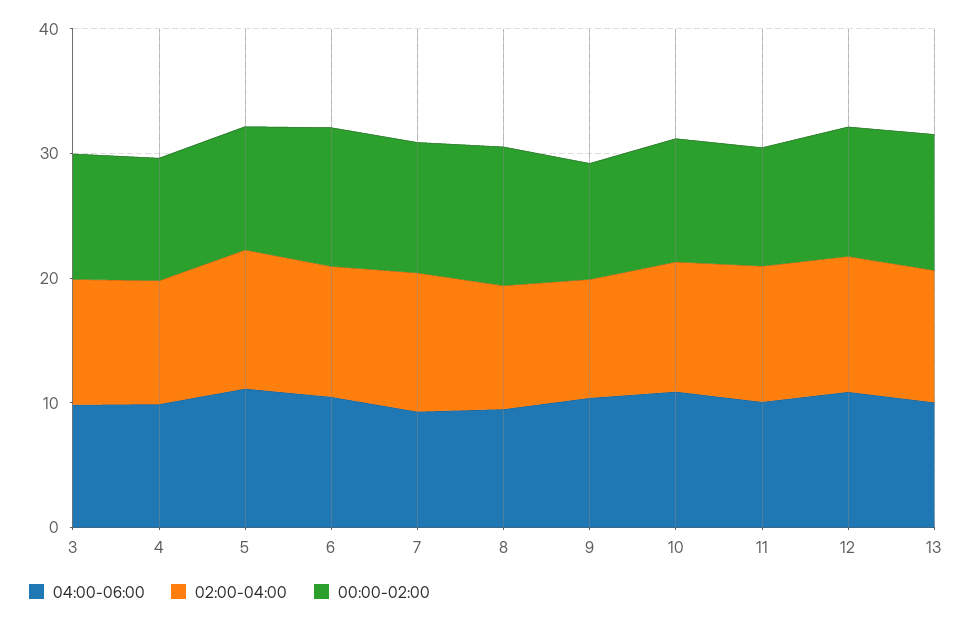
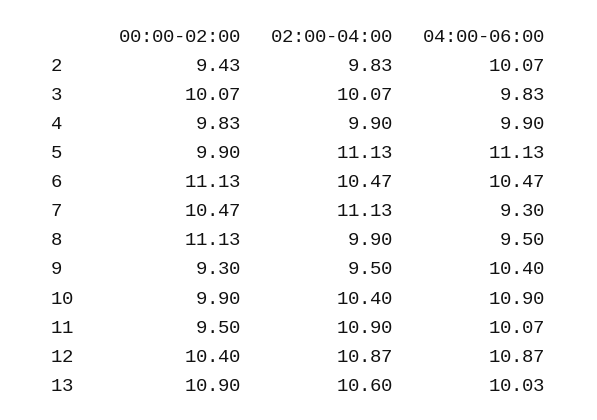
  {
    "04:00-06:00": {
      "3": 9.83,
      "4": 9.9,
      "5": 11.13,
      "6": 10.47,
      "7": 9.3,
      "8": 9.5,
      "9": 10.4,
      "10": 10.9,
      "11": 10.07,
      "12": 10.87,
-     "13": 10.03
+     "13": 10.03,
+     "2": 10.07
    },
    "02:00-04:00": {
      "3": 10.07,
      "4": 9.9,
      "5": 11.13,
      "6": 10.47,
      "7": 11.13,
      "8": 9.9,
      "9": 9.5,
      "10": 10.4,
      "11": 10.9,
      "12": 10.87,
-     "13": 10.6
+     "13": 10.6,
+     "2": 9.83
    },
    "00:00-02:00": {
      "3": 10.07,
      "4": 9.83,
      "5": 9.9,
      "6": 11.13,
      "7": 10.47,
      "8": 11.13,
      "9": 9.3,
      "10": 9.9,
      "11": 9.5,
      "12": 10.4,
-     "13": 10.9
+     "13": 10.9,
+     "2": 9.43
    }
  }

